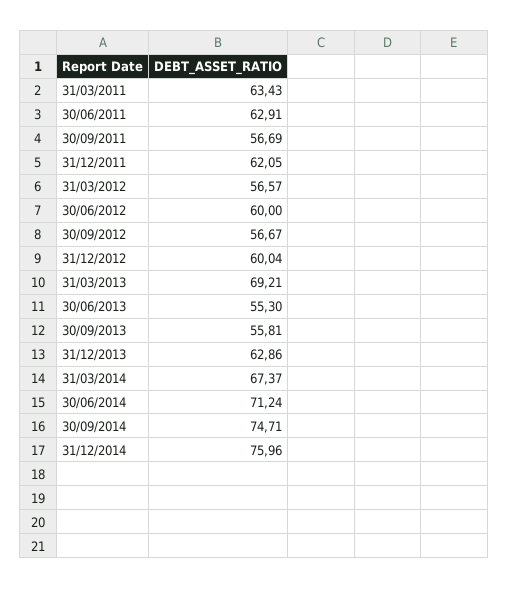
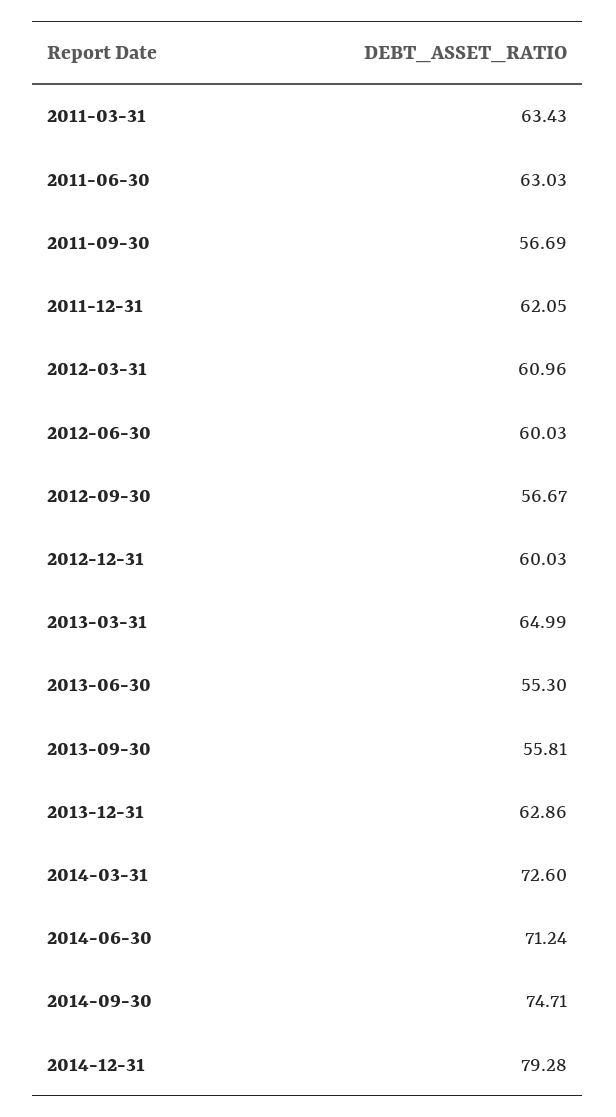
  {
    "31/03/2011": 63.43,
-   "30/06/2011": 62.91,
+   "30/06/2011": 63.03,
    "30/09/2011": 56.69,
    "31/12/2011": 62.05,
-   "31/03/2012": 56.57,
+   "31/03/2012": 60.96,
-   "30/06/2012": 60,
+   "30/06/2012": 60.03,
    "30/09/2012": 56.67,
-   "31/12/2012": 60.04,
+   "31/12/2012": 60.03,
-   "31/03/2013": 69.21,
+   "31/03/2013": 64.99,
    "30/06/2013": 55.3,
    "30/09/2013": 55.81,
    "31/12/2013": 62.86,
-   "31/03/2014": 67.37,
+   "31/03/2014": 72.6,
    "30/06/2014": 71.24,
    "30/09/2014": 74.71,
-   "31/12/2014": 75.96
+   "31/12/2014": 79.28
  }

